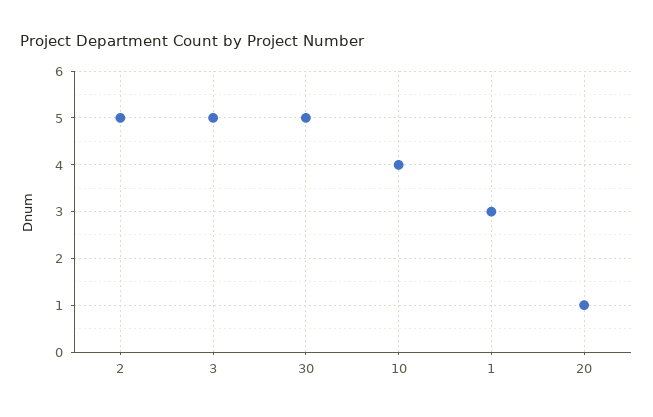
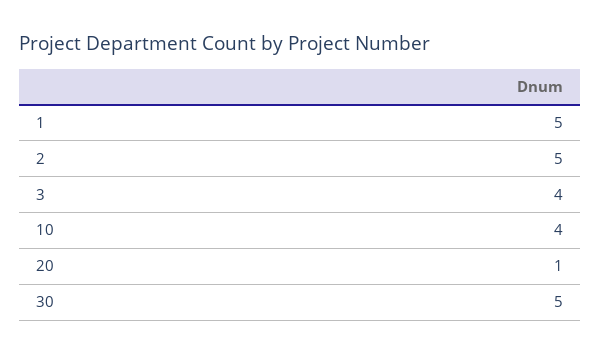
  {
    "2": 5,
-   "3": 5,
+   "3": 4,
    "30": 5,
    "10": 4,
-   "1": 3,
+   "1": 5,
    "20": 1
  }

